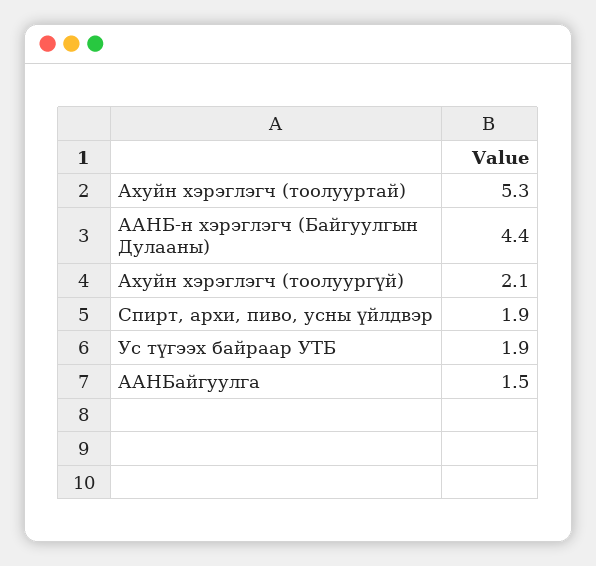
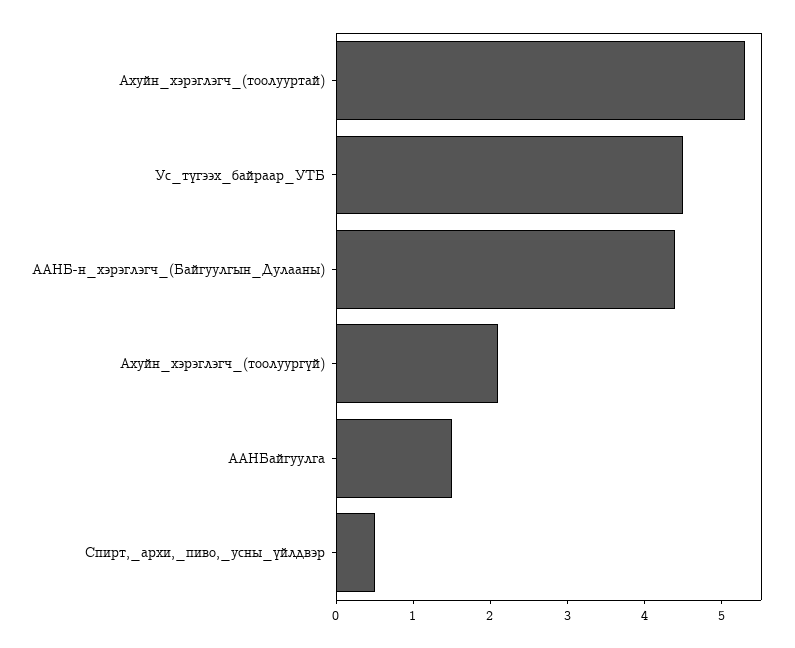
  {
    "Ахуйн хэрэглэгч (тоолууртай)": 5.3,
    "ААНБ-н хэрэглэгч (Байгуулгын Дулааны)": 4.4,
    "Ахуйн хэрэглэгч (тоолуургүй)": 2.1,
-   "Спирт, архи, пиво, усны үйлдвэр": 1.9,
+   "Спирт, архи, пиво, усны үйлдвэр": 0.5,
-   "Ус түгээх байраар УТБ": 1.9,
+   "Ус түгээх байраар УТБ": 4.5,
    "ААНБайгуулга": 1.5
  }

